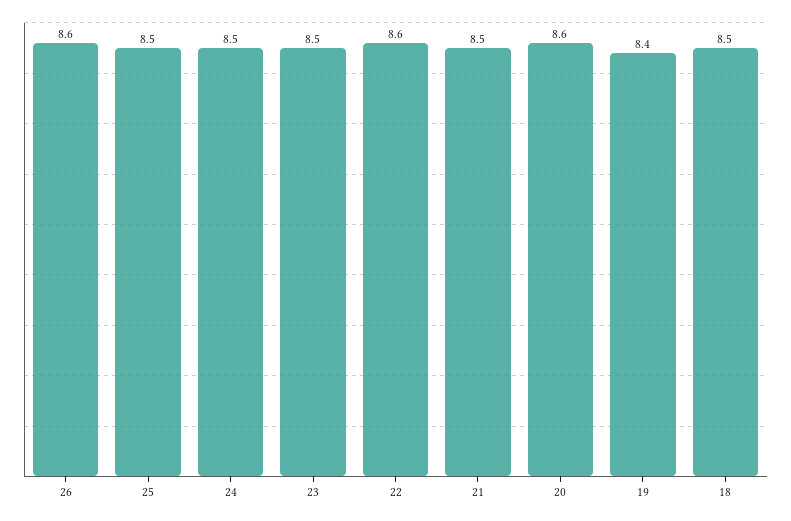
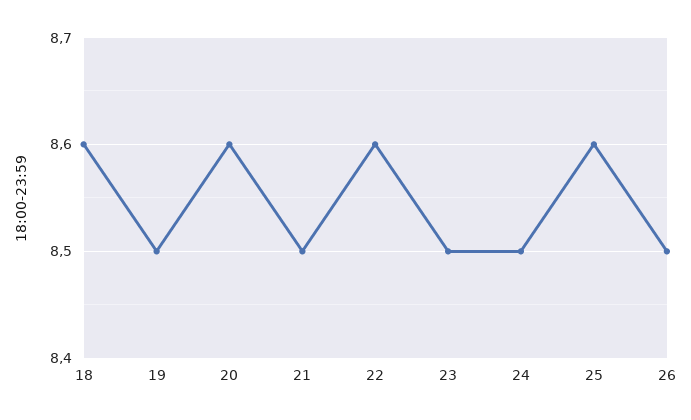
  {
-   "26": 8.6,
+   "26": 8.5,
-   "25": 8.5,
+   "25": 8.6,
    "24": 8.5,
    "23": 8.5,
    "22": 8.6,
    "21": 8.5,
    "20": 8.6,
-   "19": 8.4,
+   "19": 8.5,
-   "18": 8.5
+   "18": 8.6
  }

